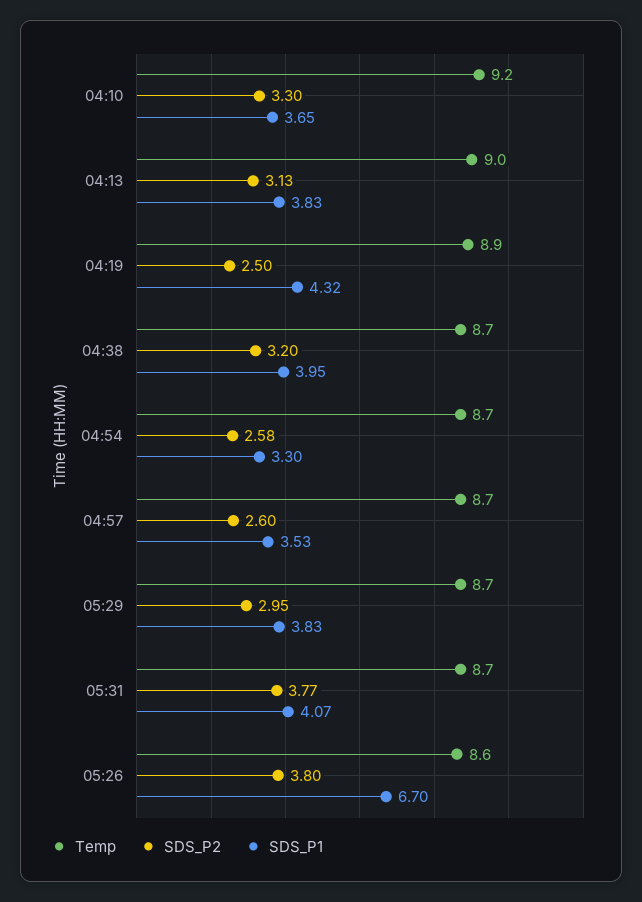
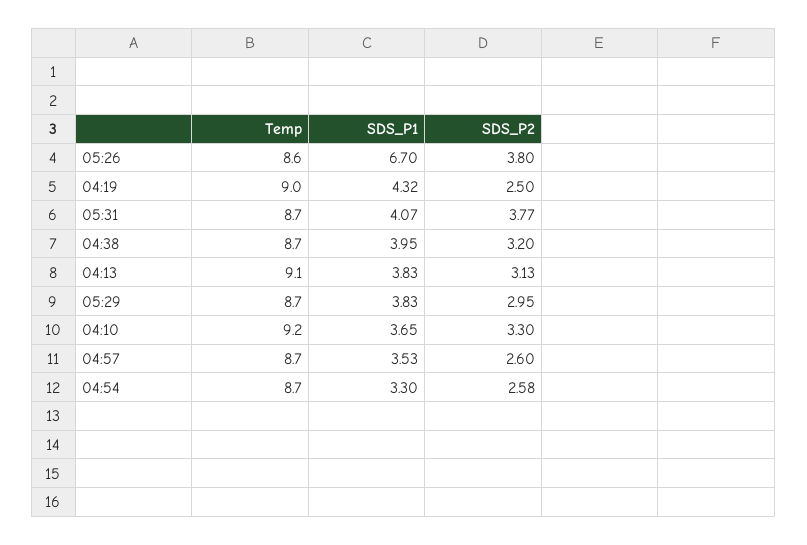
  {
    "Temp": {
      "04:10": 9.2,
-     "04:13": 9,
+     "04:13": 9.1,
-     "04:19": 8.9,
+     "04:19": 9,
      "04:38": 8.7,
      "04:54": 8.7,
      "04:57": 8.7,
      "05:29": 8.7,
      "05:31": 8.7,
      "05:26": 8.6
    },
    "SDS_P2": {
      "04:10": 3.3,
      "04:13": 3.13,
      "04:19": 2.5,
      "04:38": 3.2,
      "04:54": 2.58,
      "04:57": 2.6,
      "05:29": 2.95,
      "05:31": 3.77,
      "05:26": 3.8
    },
    "SDS_P1": {
      "04:10": 3.65,
      "04:13": 3.83,
      "04:19": 4.32,
      "04:38": 3.95,
      "04:54": 3.3,
      "04:57": 3.53,
      "05:29": 3.83,
      "05:31": 4.07,
      "05:26": 6.7
    }
  }

